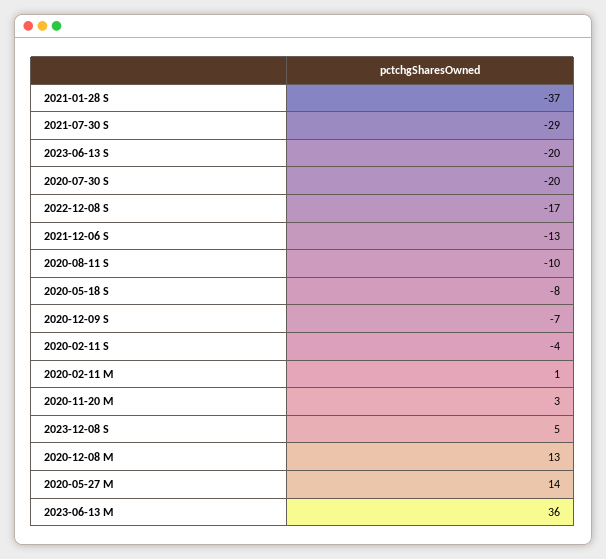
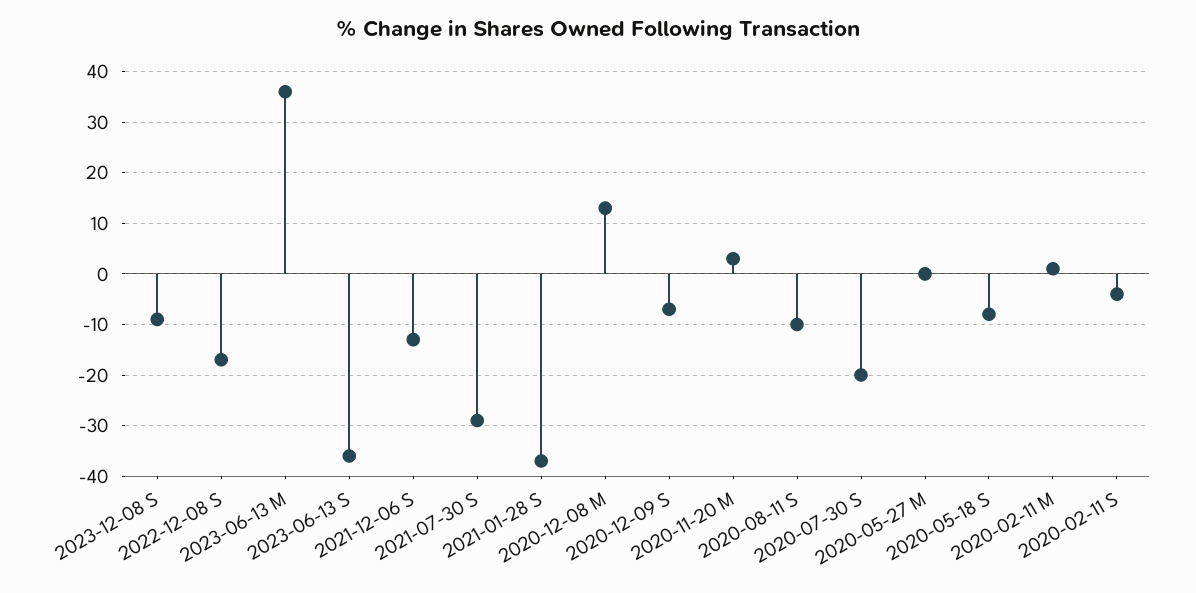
  {
    "2021-01-28 S": -37,
    "2021-07-30 S": -29,
-   "2023-06-13 S": -20,
+   "2023-06-13 S": -35,
    "2020-07-30 S": -20,
    "2022-12-08 S": -17,
    "2021-12-06 S": -13,
    "2020-08-11 S": -10,
    "2020-05-18 S": -8,
    "2020-12-09 S": -7,
    "2020-02-11 S": -4,
    "2020-02-11 M": 1,
    "2020-11-20 M": 3,
-   "2023-12-08 S": 5,
+   "2023-12-08 S": -10,
    "2020-12-08 M": 13,
-   "2020-05-27 M": 14,
+   "2020-05-27 M": 0,
    "2023-06-13 M": 36
  }

